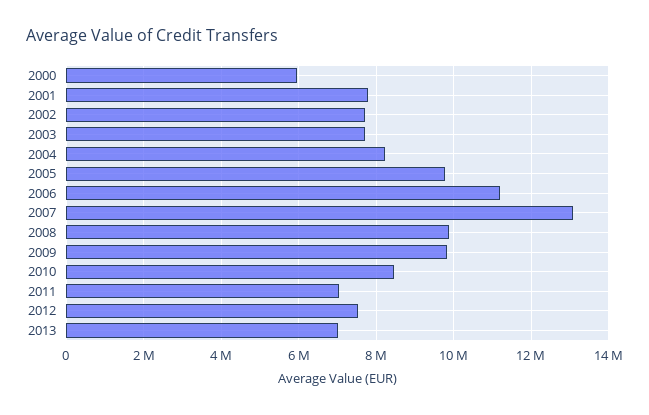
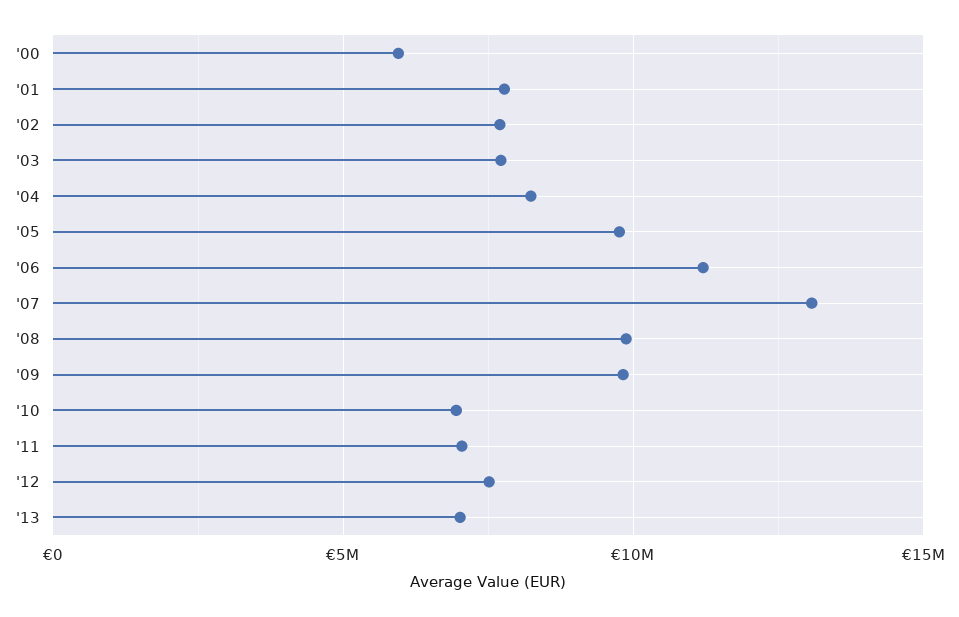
  {
    "2000": 6000000,
    "2001": 7800000,
    "2002": 7600000,
    "2003": 7800000,
    "2004": 8200000,
    "2005": 9800000,
    "2006": 11200000,
    "2007": 13000000,
    "2008": 9800000,
    "2009": 9800000,
-   "2010": 8400000,
+   "2010": 7000000,
    "2011": 7000000,
    "2012": 7600000,
    "2013": 7000000
  }

